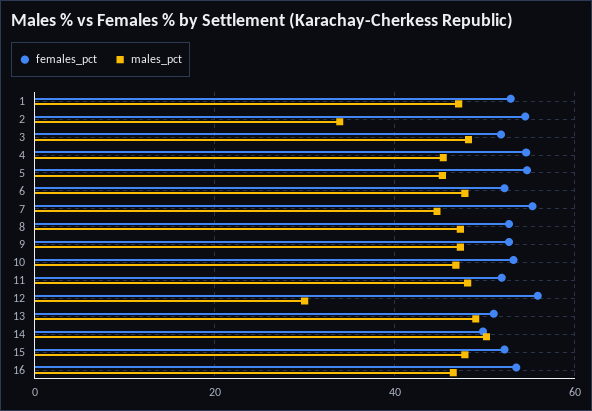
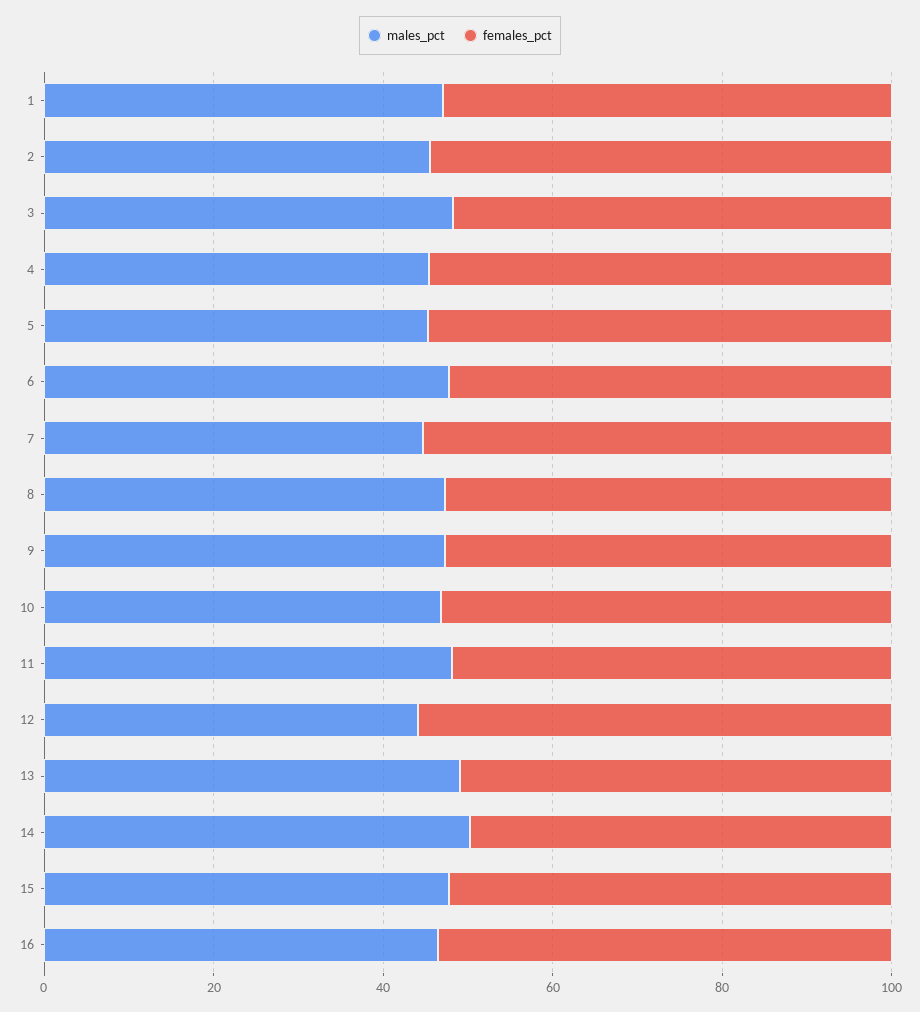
  {
    "females_pct": {
      "1": 52,
      "2": 54,
      "3": 52,
      "4": 54,
      "5": 54,
      "6": 52,
      "7": 56,
      "8": 52,
      "9": 52,
      "10": 54,
      "11": 52,
      "12": 56,
      "13": 52,
      "14": 50,
      "15": 52,
      "16": 54
    },
    "males_pct": {
      "1": 48,
-     "2": 34,
+     "2": 45,
      "3": 48,
      "4": 46,
      "5": 46,
      "6": 48,
      "7": 44,
      "8": 48,
      "9": 48,
      "10": 46,
      "11": 48,
-     "12": 30,
+     "12": 45,
      "13": 50,
      "14": 50,
      "15": 48,
      "16": 46
    }
  }

